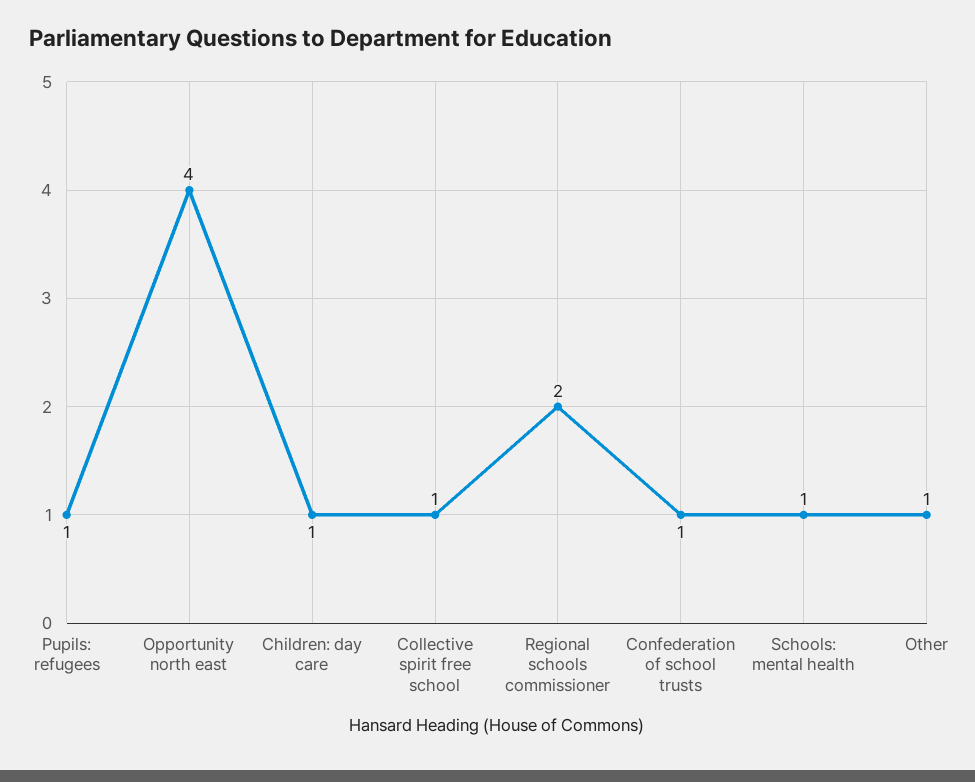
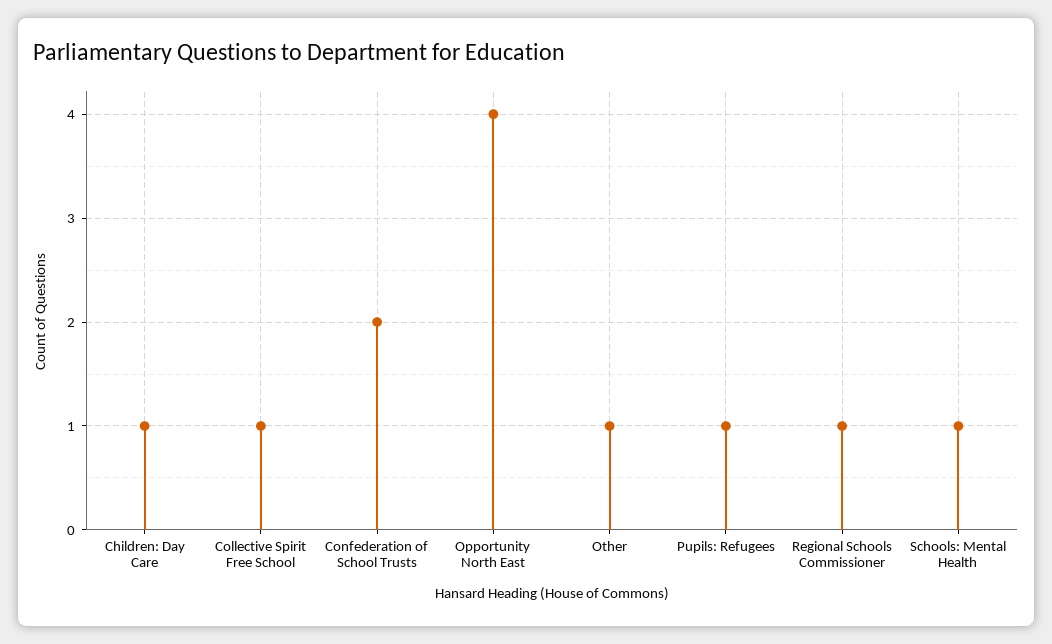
  {
    "Pupils: refugees": 1,
    "Opportunity north east": 4,
    "Children: day care": 1,
    "Collective spirit free school": 1,
-   "Regional schools commissioner": 2,
+   "Regional schools commissioner": 1,
-   "Confederation of school trusts": 1,
+   "Confederation of school trusts": 2,
    "Schools: mental health": 1,
    "Other": 1
  }

